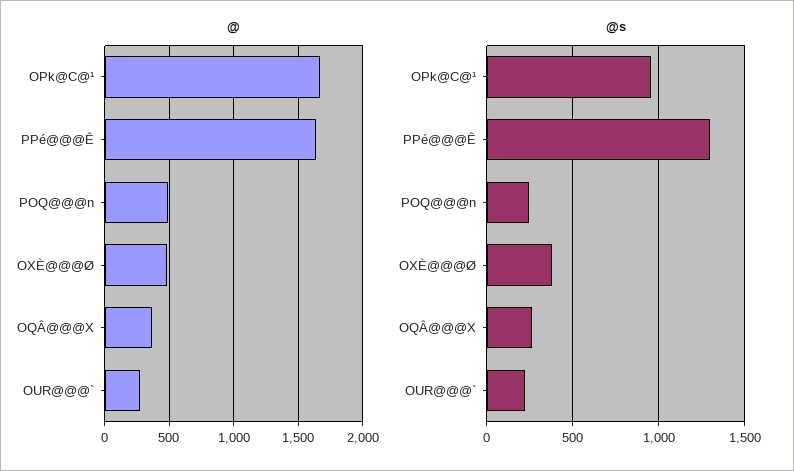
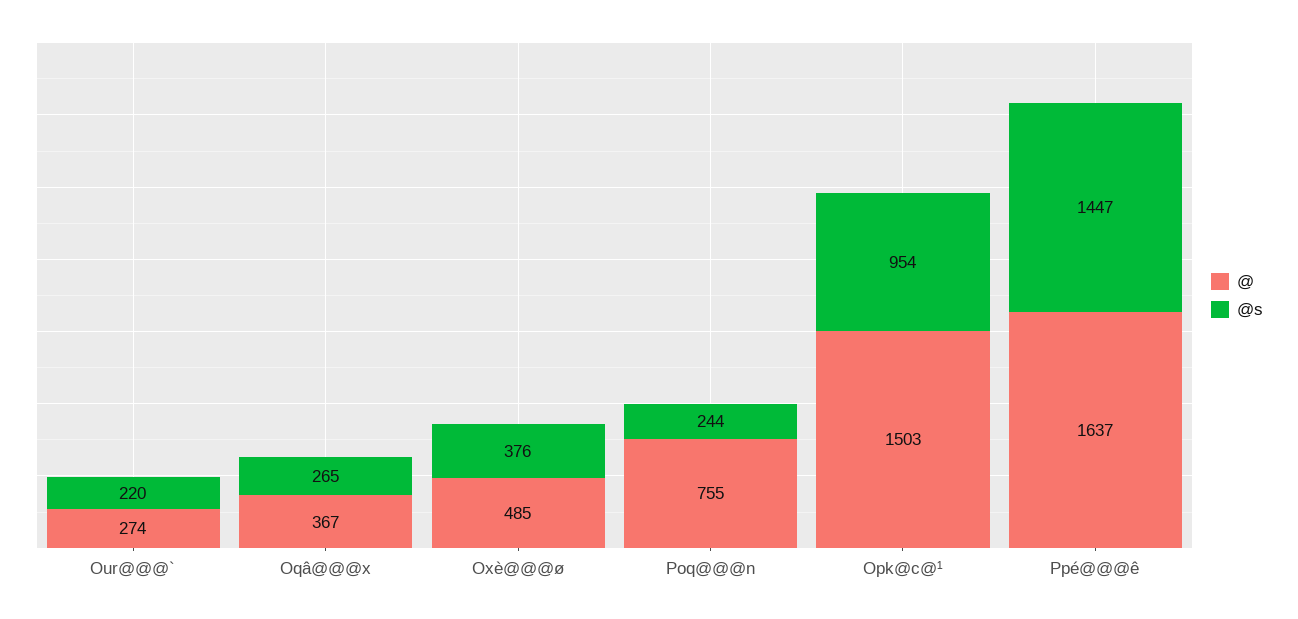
  {
    "@": {
-     "OPk@C@¹": 1650,
+     "OPk@C@¹": 1503,
      "PPé@@@Ê": 1637,
-     "POQ@@@n": 500,
+     "POQ@@@n": 755,
      "OXÈ@@@Ø": 485,
      "OQÂ@@@X": 367,
      "OUR@@@`": 274
    },
    "@s": {
      "OPk@C@¹": 954,
-     "PPé@@@Ê": 1300,
+     "PPé@@@Ê": 1447,
      "POQ@@@n": 244,
      "OXÈ@@@Ø": 376,
      "OQÂ@@@X": 265,
      "OUR@@@`": 220
    }
  }

